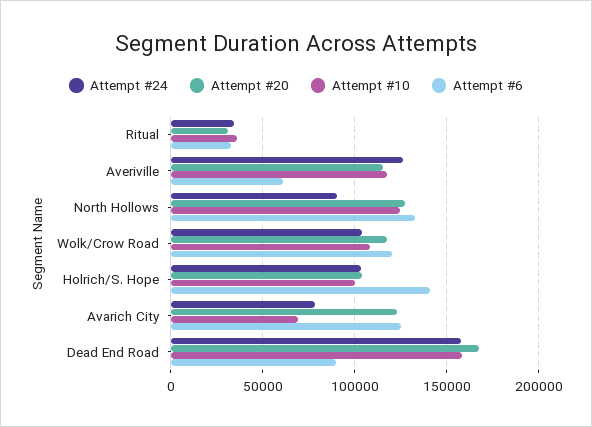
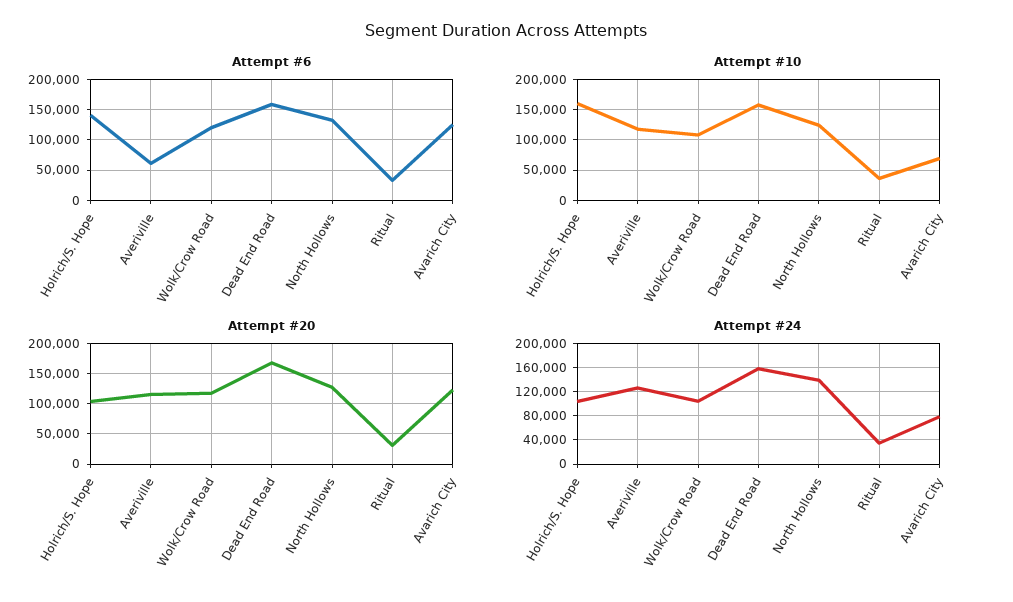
  {
    "Attempt #24": {
      "Ritual": 35000,
      "Averiville": 125000,
-     "North Hollows": 90000,
+     "North Hollows": 140000,
      "Wolk/Crow Road": 105000,
      "Holrich/S. Hope": 105000,
      "Avarich City": 80000,
      "Dead End Road": 160000
    },
    "Attempt #20": {
      "Ritual": 30000,
      "Averiville": 115000,
      "North Hollows": 125000,
      "Wolk/Crow Road": 115000,
      "Holrich/S. Hope": 105000,
      "Avarich City": 125000,
      "Dead End Road": 170000
    },
    "Attempt #10": {
      "Ritual": 35000,
      "Averiville": 120000,
      "North Hollows": 125000,
      "Wolk/Crow Road": 110000,
-     "Holrich/S. Hope": 100000,
+     "Holrich/S. Hope": 160000,
      "Avarich City": 70000,
      "Dead End Road": 160000
    },
    "Attempt #6": {
      "Ritual": 35000,
      "Averiville": 60000,
      "North Hollows": 135000,
      "Wolk/Crow Road": 120000,
      "Holrich/S. Hope": 140000,
      "Avarich City": 125000,
-     "Dead End Road": 90000
+     "Dead End Road": 160000
    }
  }

